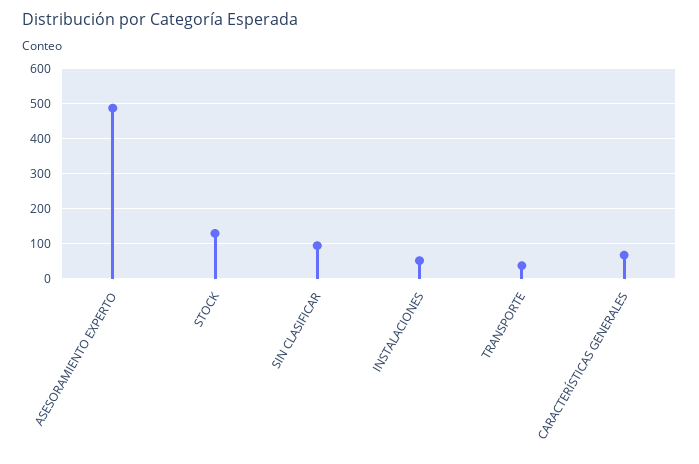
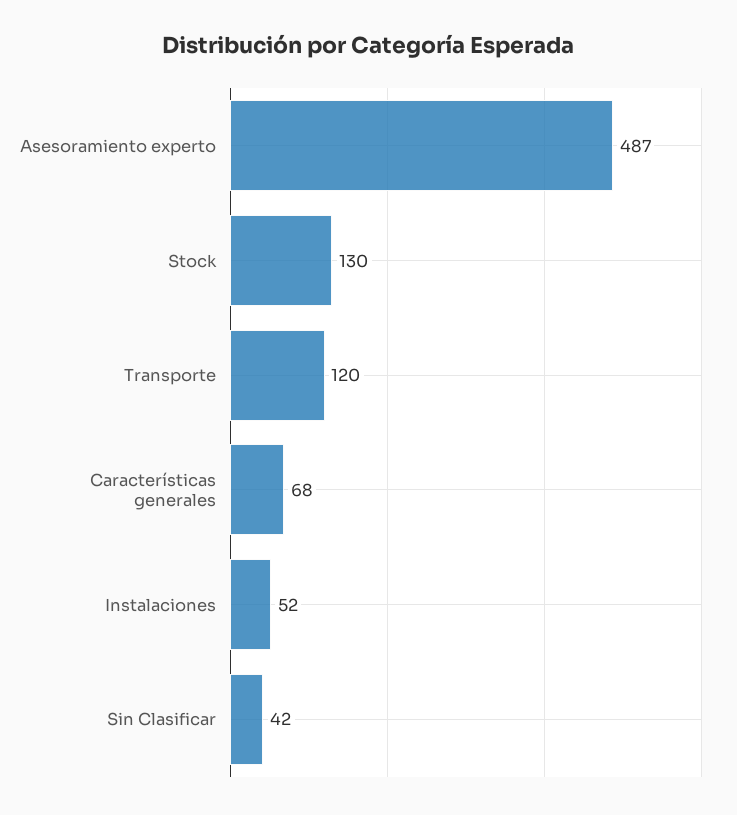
  {
    "ASESORAMIENTO EXPERTO": 487,
    "STOCK": 130,
-   "SIN CLASIFICAR": 100,
+   "SIN CLASIFICAR": 42,
    "INSTALACIONES": 52,
-   "TRANSPORTE": 40,
+   "TRANSPORTE": 120,
    "CARACTERÍSTICAS GENERALES": 68
  }

